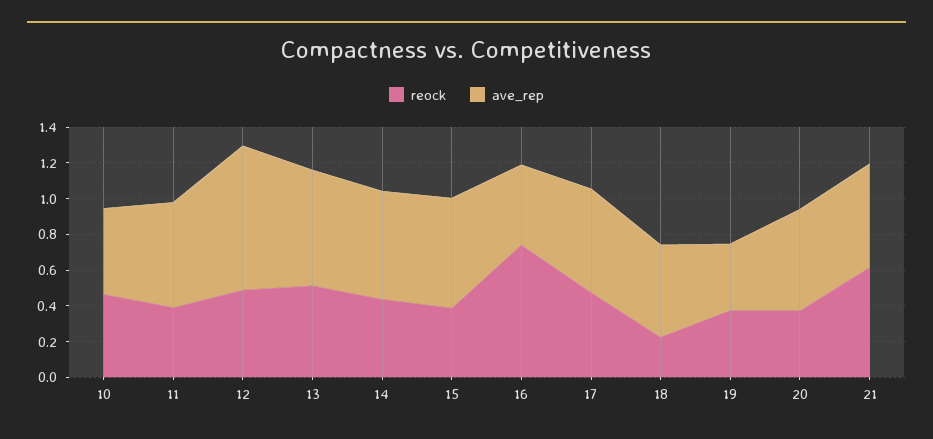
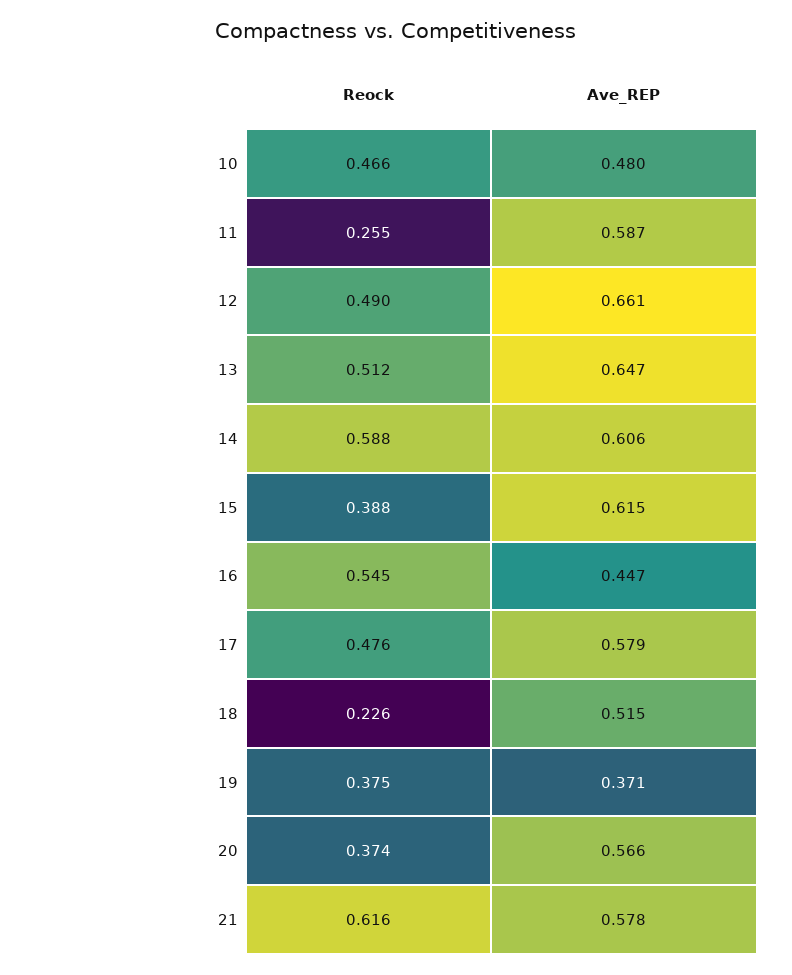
  {
    "reock": {
      "10": 0.466,
-     "11": 0.4,
+     "11": 0.255,
      "12": 0.49,
      "13": 0.512,
-     "14": 0.45,
+     "14": 0.588,
      "15": 0.388,
-     "16": 0.75,
+     "16": 0.545,
      "17": 0.476,
      "18": 0.226,
      "19": 0.375,
      "20": 0.374,
      "21": 0.616
    },
    "ave_rep": {
      "10": 0.48,
      "11": 0.587,
-     "12": 0.8,
+     "12": 0.661,
      "13": 0.647,
      "14": 0.606,
      "15": 0.615,
      "16": 0.447,
      "17": 0.579,
      "18": 0.515,
      "19": 0.371,
      "20": 0.566,
      "21": 0.578
    }
  }

